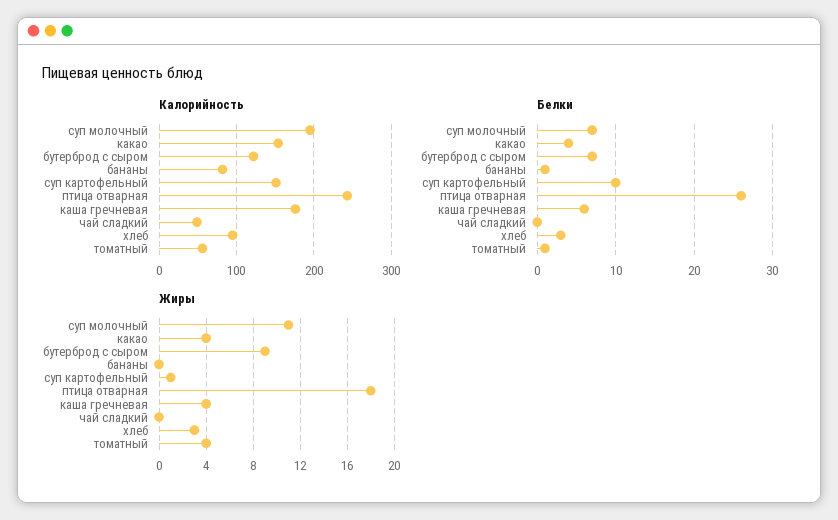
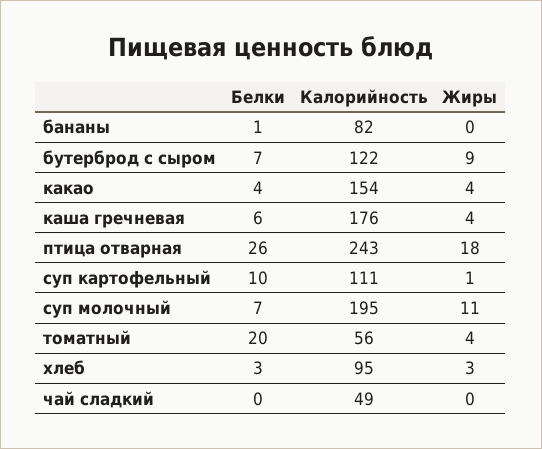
  {
    "Калорийность": {
      "суп молочный": 195,
      "какао": 154,
      "бутерброд с сыром": 122,
      "бананы": 82,
-     "суп картофельный": 150,
+     "суп картофельный": 111,
      "птица отварная": 243,
      "каша гречневая": 176,
      "чай сладкий": 49,
      "хлеб": 95,
      "томатный": 56
    },
    "Белки": {
      "суп молочный": 7,
      "какао": 4,
      "бутерброд с сыром": 7,
      "бананы": 1,
      "суп картофельный": 10,
      "птица отварная": 26,
      "каша гречневая": 6,
      "чай сладкий": 0,
      "хлеб": 3,
-     "томатный": 1
+     "томатный": 20
    },
    "Жиры": {
      "суп молочный": 11,
      "какао": 4,
      "бутерброд с сыром": 9,
      "бананы": 0,
      "суп картофельный": 1,
      "птица отварная": 18,
      "каша гречневая": 4,
      "чай сладкий": 0,
      "хлеб": 3,
      "томатный": 4
    }
  }

